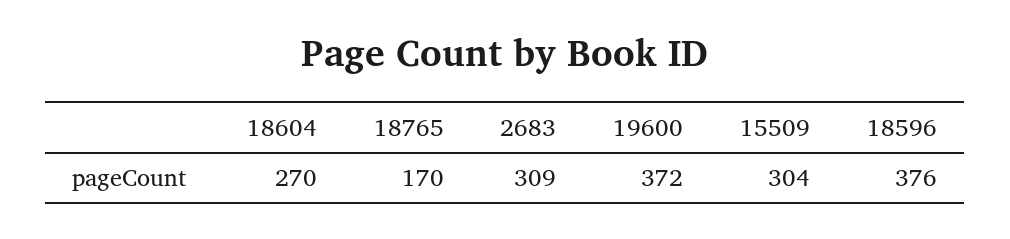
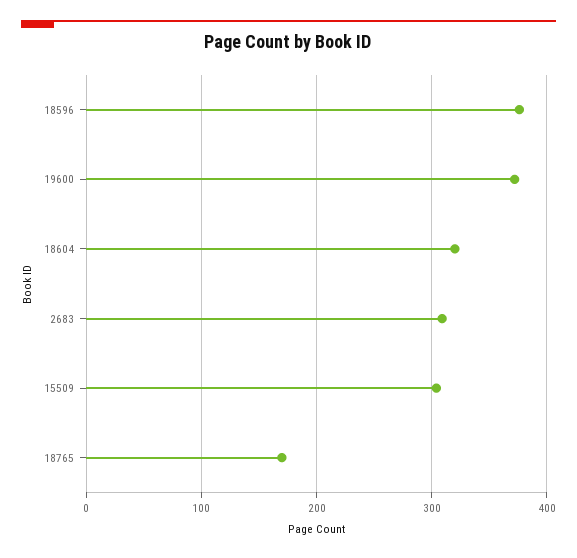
  {
-   "18604": 270,
+   "18604": 320,
    "18765": 170,
    "2683": 309,
    "19600": 372,
    "15509": 304,
    "18596": 376
  }

